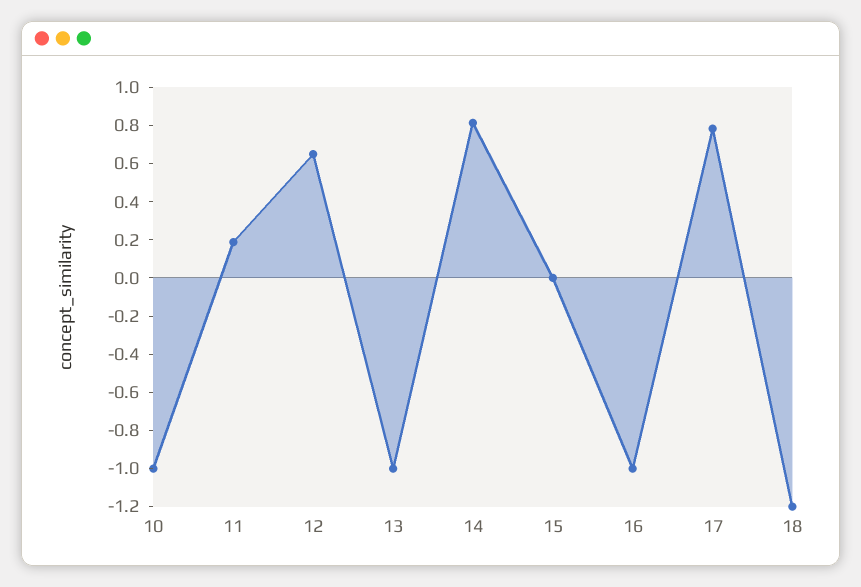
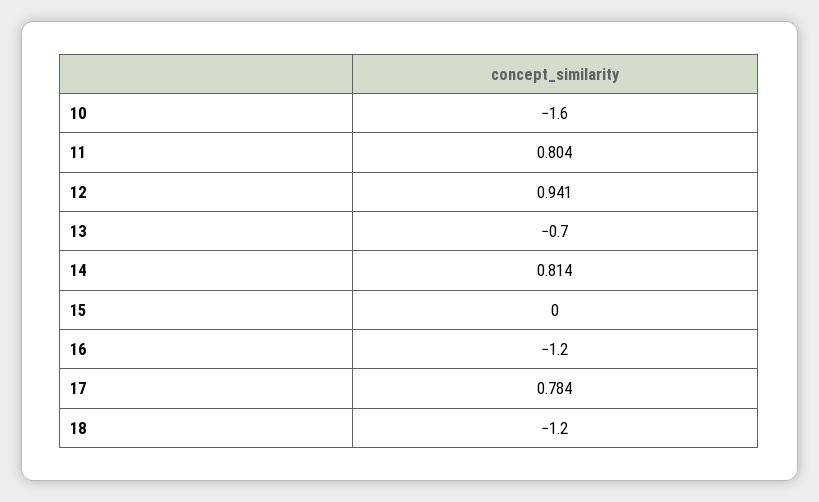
  {
-   "10": -1,
+   "10": -1.6,
-   "11": 0.2,
+   "11": 0.804,
-   "12": 0.65,
+   "12": 0.941,
-   "13": -1,
+   "13": -0.7,
    "14": 0.814,
    "15": 0,
-   "16": -1,
+   "16": -1.2,
    "17": 0.784,
    "18": -1.2
  }

